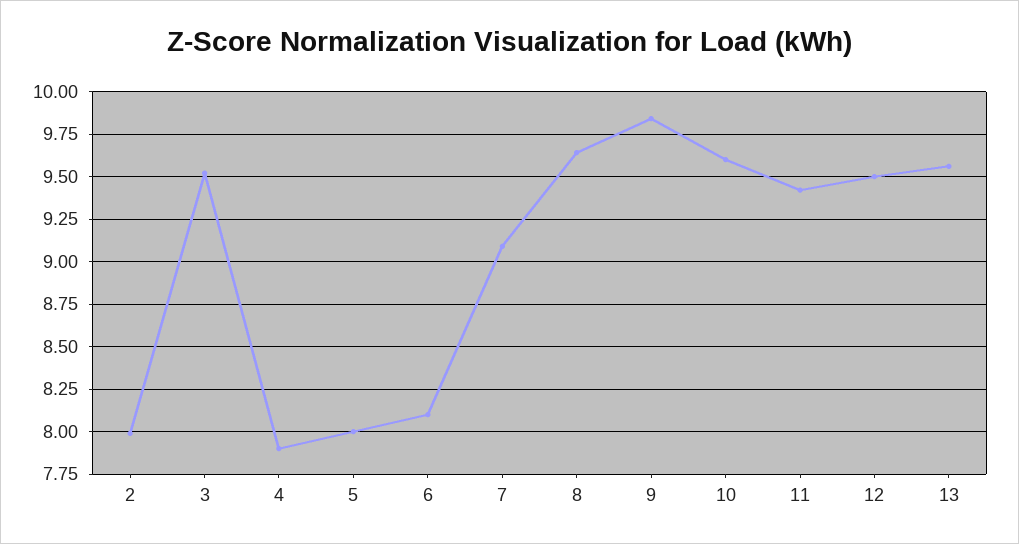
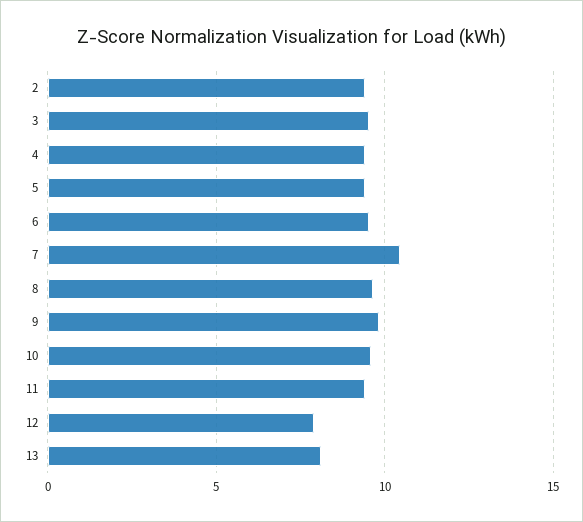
  {
-   "2": 8,
+   "2": 9.5,
    "3": 9.5,
-   "4": 7.9,
+   "4": 9.5,
-   "5": 8,
+   "5": 9.5,
-   "6": 8.1,
+   "6": 9.5,
-   "7": 9.1,
+   "7": 10.5,
    "8": 9.65,
    "9": 9.85,
    "10": 9.6,
    "11": 9.4,
-   "12": 9.5,
+   "12": 8,
-   "13": 9.55
+   "13": 8
  }

